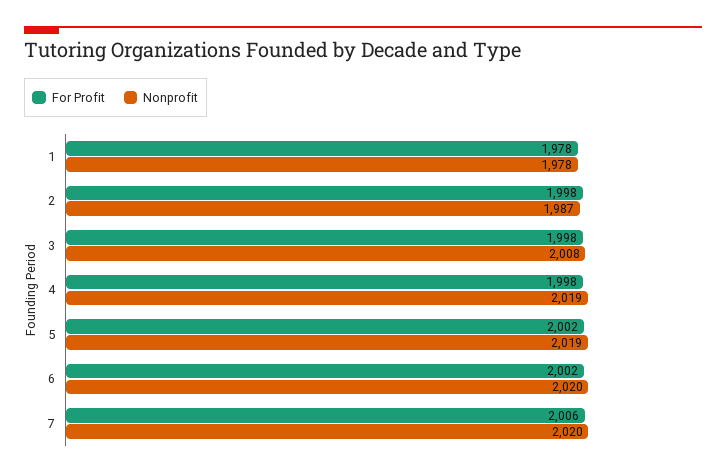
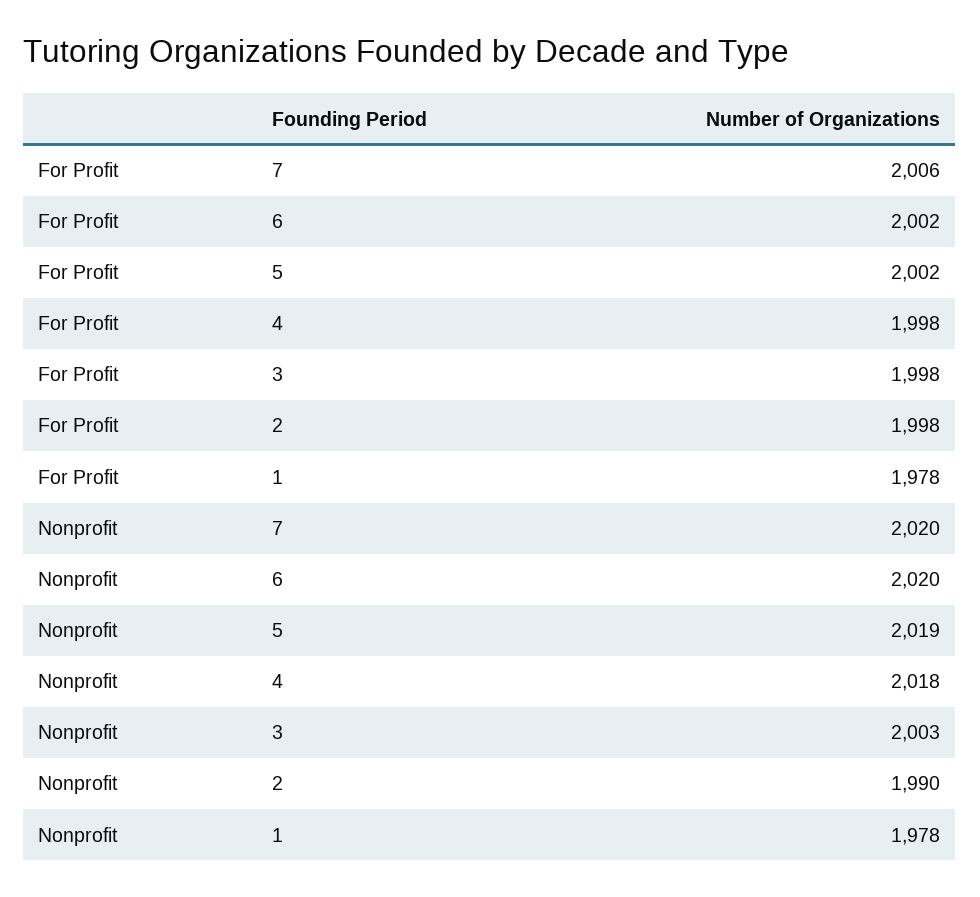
  {
    "For Profit": {
      "1": 1978,
      "2": 1998,
      "3": 1998,
      "4": 1998,
      "5": 2002,
      "6": 2002,
      "7": 2006
    },
    "Nonprofit": {
      "1": 1978,
-     "2": 1987,
+     "2": 1990,
-     "3": 2008,
+     "3": 2003,
-     "4": 2019,
+     "4": 2018,
      "5": 2019,
      "6": 2020,
      "7": 2020
    }
  }

